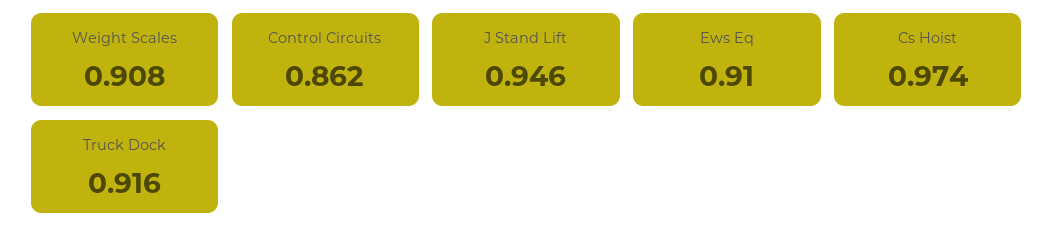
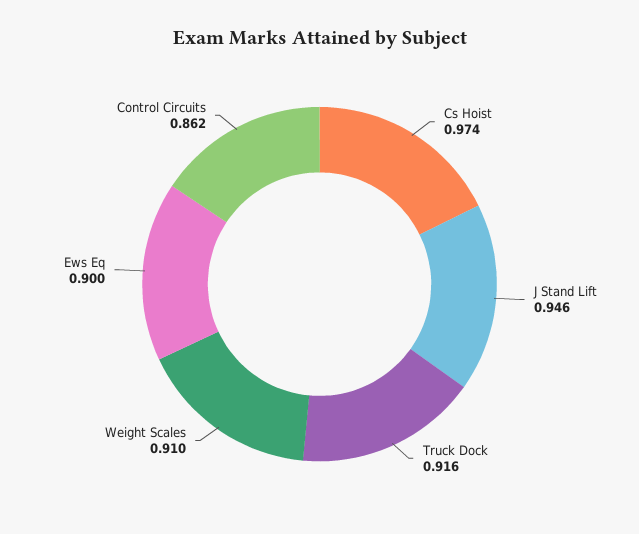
  {
-   "Weight Scales": 0.908,
+   "Weight Scales": 0.91,
    "Control Circuits": 0.862,
    "J Stand Lift": 0.946,
-   "Ews Eq": 0.91,
+   "Ews Eq": 0.9,
    "Cs Hoist": 0.974,
    "Truck Dock": 0.916
  }

